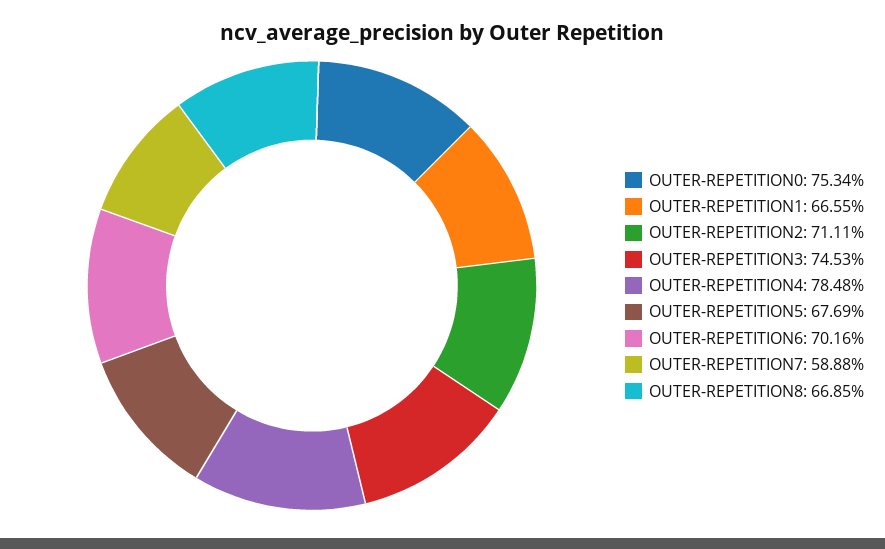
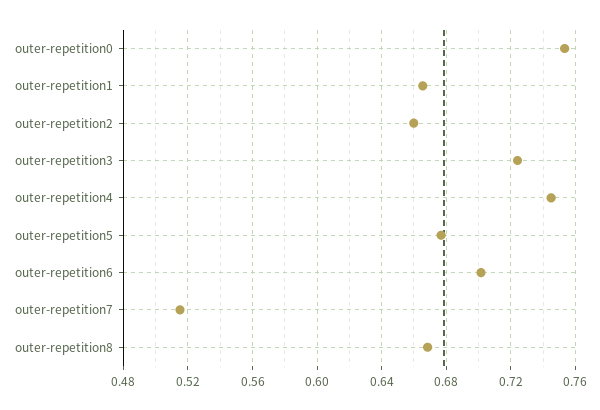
  {
    "OUTER-REPETITION0": 0.7534,
    "OUTER-REPETITION1": 0.6655,
-   "OUTER-REPETITION2": 0.7111,
+   "OUTER-REPETITION2": 0.66,
-   "OUTER-REPETITION3": 0.7453,
+   "OUTER-REPETITION3": 0.725,
-   "OUTER-REPETITION4": 0.7848,
+   "OUTER-REPETITION4": 0.745,
    "OUTER-REPETITION5": 0.6769,
    "OUTER-REPETITION6": 0.7016,
-   "OUTER-REPETITION7": 0.5888,
+   "OUTER-REPETITION7": 0.515,
    "OUTER-REPETITION8": 0.6685
  }

